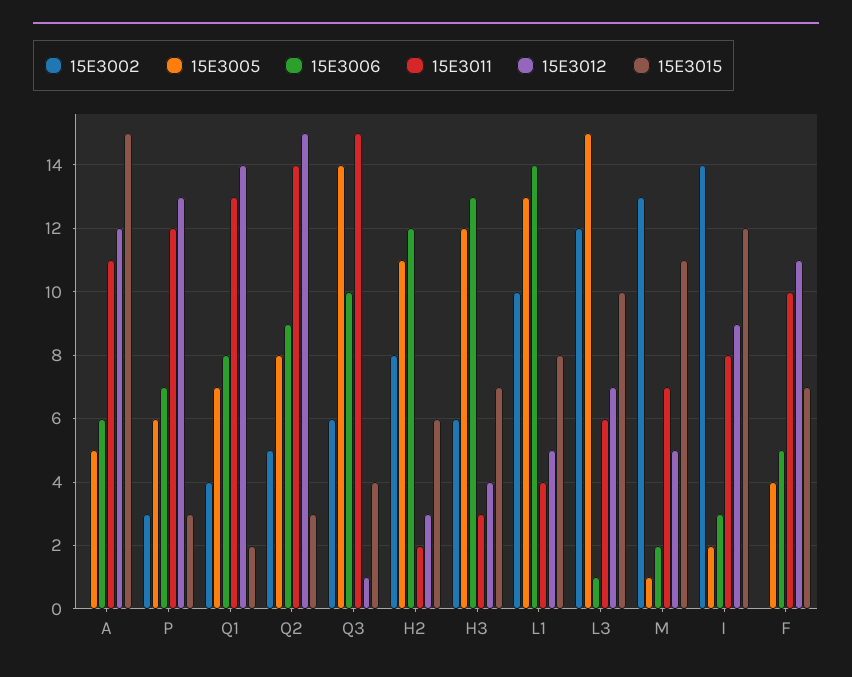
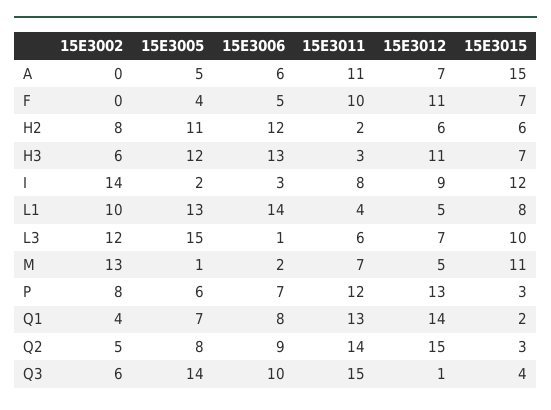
  {
    "15E3002": {
      "A": 0,
-     "P": 3,
+     "P": 8,
      "Q1": 4,
      "Q2": 5,
      "Q3": 6,
      "H2": 8,
      "H3": 6,
      "L1": 10,
      "L3": 12,
      "M": 13,
      "I": 14,
      "F": 0
    },
    "15E3005": {
      "A": 5,
      "P": 6,
      "Q1": 7,
      "Q2": 8,
      "Q3": 14,
      "H2": 11,
      "H3": 12,
      "L1": 13,
      "L3": 15,
      "M": 1,
      "I": 2,
      "F": 4
    },
    "15E3006": {
      "A": 6,
      "P": 7,
      "Q1": 8,
      "Q2": 9,
      "Q3": 10,
      "H2": 12,
      "H3": 13,
      "L1": 14,
      "L3": 1,
      "M": 2,
      "I": 3,
      "F": 5
    },
    "15E3011": {
      "A": 11,
      "P": 12,
      "Q1": 13,
      "Q2": 14,
      "Q3": 15,
      "H2": 2,
      "H3": 3,
      "L1": 4,
      "L3": 6,
      "M": 7,
      "I": 8,
      "F": 10
    },
    "15E3012": {
-     "A": 12,
+     "A": 7,
      "P": 13,
      "Q1": 14,
      "Q2": 15,
      "Q3": 1,
-     "H2": 3,
+     "H2": 6,
-     "H3": 4,
+     "H3": 11,
      "L1": 5,
      "L3": 7,
      "M": 5,
      "I": 9,
      "F": 11
    },
    "15E3015": {
      "A": 15,
      "P": 3,
      "Q1": 2,
      "Q2": 3,
      "Q3": 4,
      "H2": 6,
      "H3": 7,
      "L1": 8,
      "L3": 10,
      "M": 11,
      "I": 12,
      "F": 7
    }
  }

